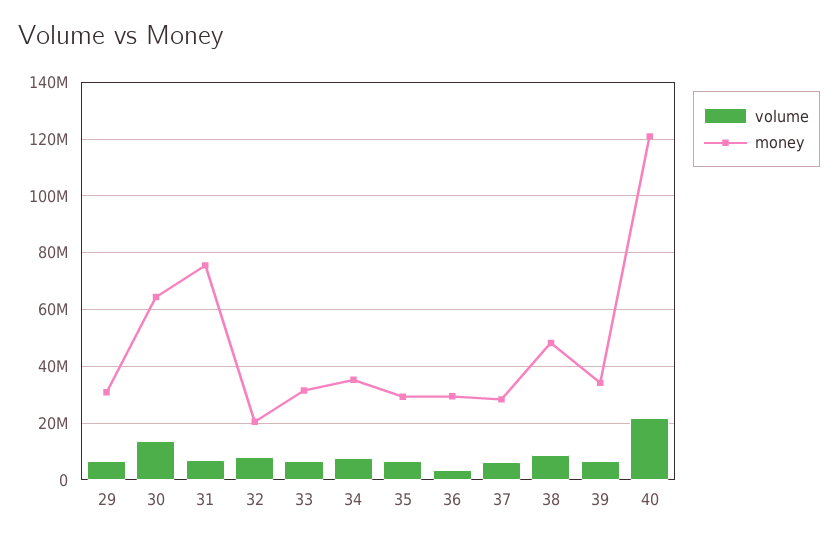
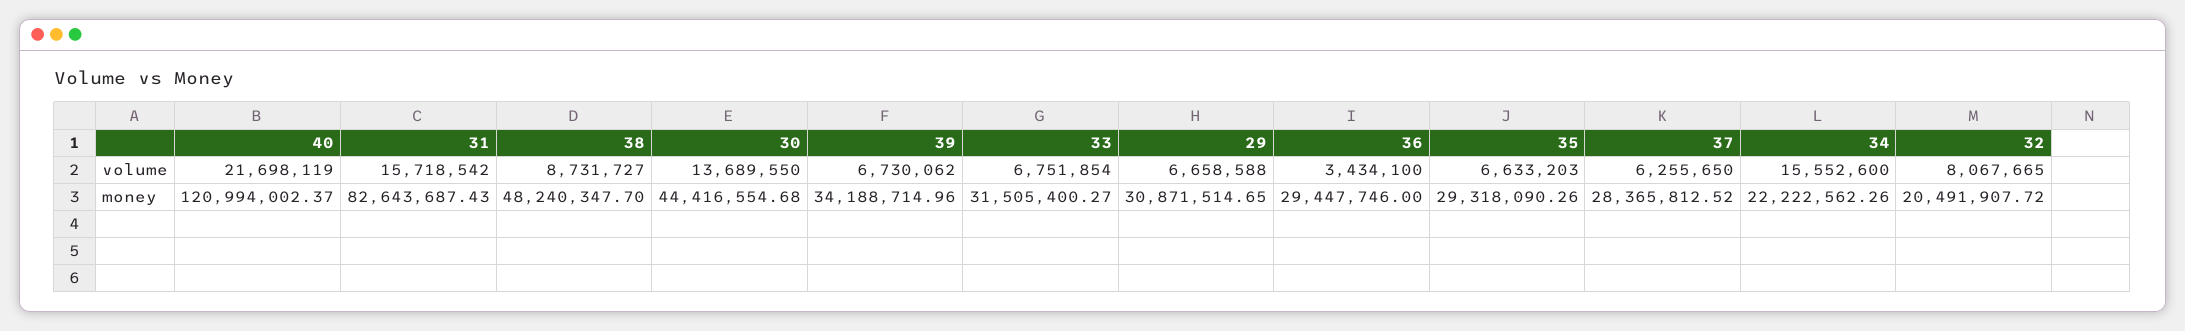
  {
    "volume": {
      "29": 6658588,
      "30": 13689550,
-     "31": 7500000,
+     "31": 15718542,
      "32": 8067665,
      "33": 6751854,
-     "34": 7500000,
+     "34": 15552600,
      "35": 6633203,
      "36": 3434100,
      "37": 6255650,
      "38": 8731727,
      "39": 6730062,
      "40": 21698119
    },
    "money": {
      "29": 30871514.65,
-     "30": 65000000,
+     "30": 44416554.68,
-     "31": 75000000,
+     "31": 82643687.43,
      "32": 20491907.72,
      "33": 31505400.27,
-     "34": 35000000,
+     "34": 22222562.26,
      "35": 29318090.26,
      "36": 29447746,
      "37": 28365812.52,
      "38": 48240347.7,
      "39": 34188714.96,
      "40": 120994002.37
    }
  }

